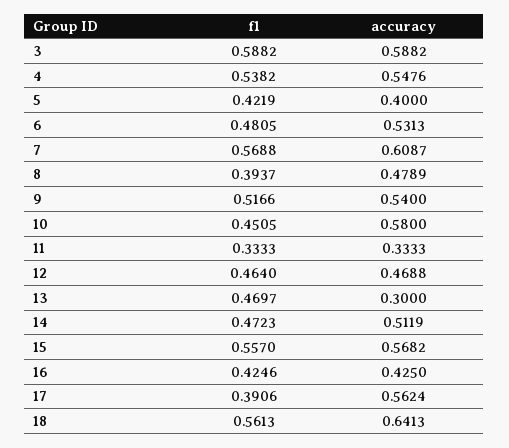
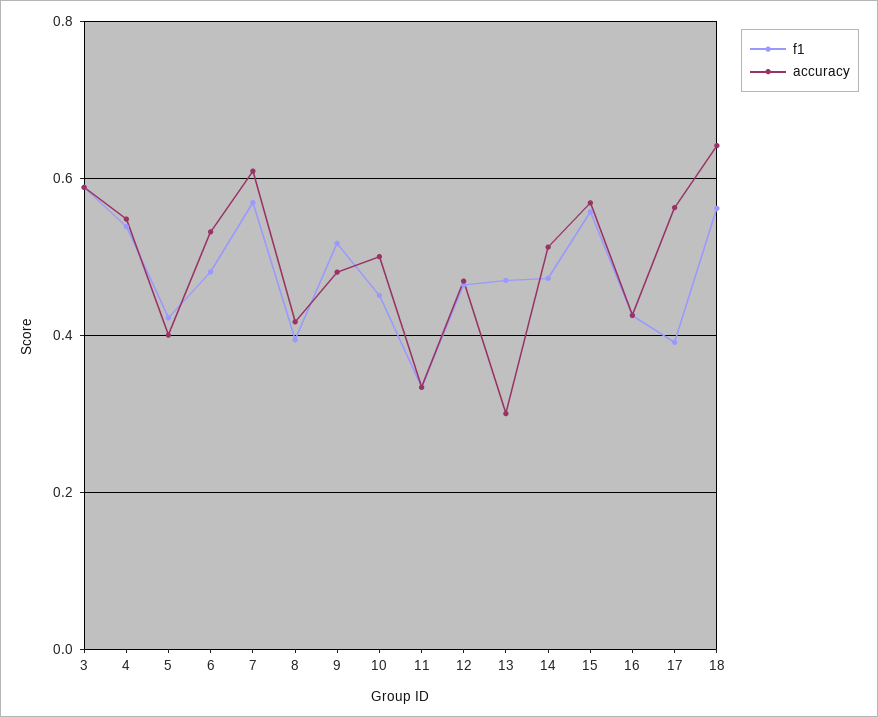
  {
    "f1": {
      "3": 0.5882,
      "4": 0.5382,
      "5": 0.4219,
      "6": 0.4805,
      "7": 0.5688,
      "8": 0.3937,
      "9": 0.5166,
      "10": 0.4505,
      "11": 0.3333,
      "12": 0.464,
      "13": 0.4697,
      "14": 0.4723,
      "15": 0.557,
      "16": 0.4246,
      "17": 0.3906,
      "18": 0.5613
    },
    "accuracy": {
      "3": 0.5882,
      "4": 0.5476,
      "5": 0.4,
      "6": 0.5313,
      "7": 0.6087,
-     "8": 0.4789,
+     "8": 0.42,
-     "9": 0.54,
+     "9": 0.48,
-     "10": 0.58,
+     "10": 0.5,
      "11": 0.3333,
      "12": 0.4688,
      "13": 0.3,
      "14": 0.5119,
      "15": 0.5682,
      "16": 0.425,
      "17": 0.5624,
      "18": 0.6413
    }
  }

